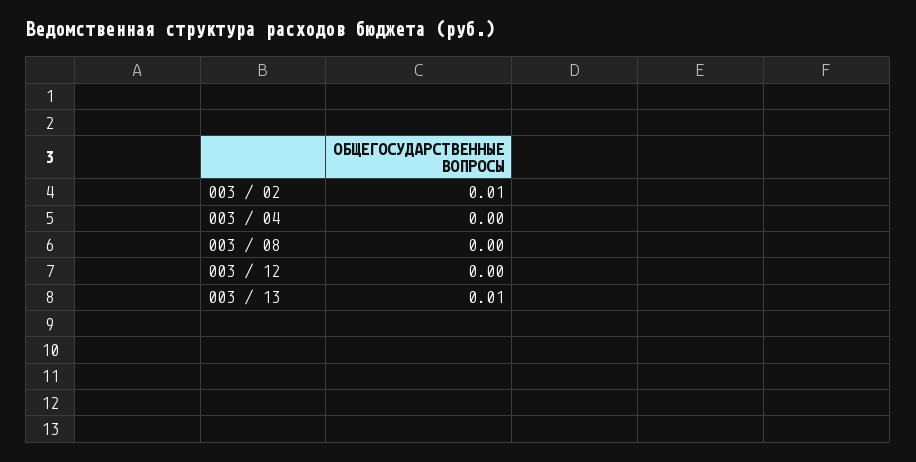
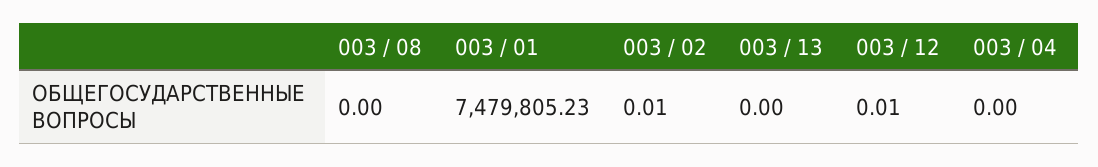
  {
    "003 / 02": 0.01,
    "003 / 04": 0,
    "003 / 08": 0,
-   "003 / 12": 0,
+   "003 / 12": 0.01,
-   "003 / 13": 0.01
+   "003 / 13": 0,
+   "003 / 01": 7479805.23
  }

